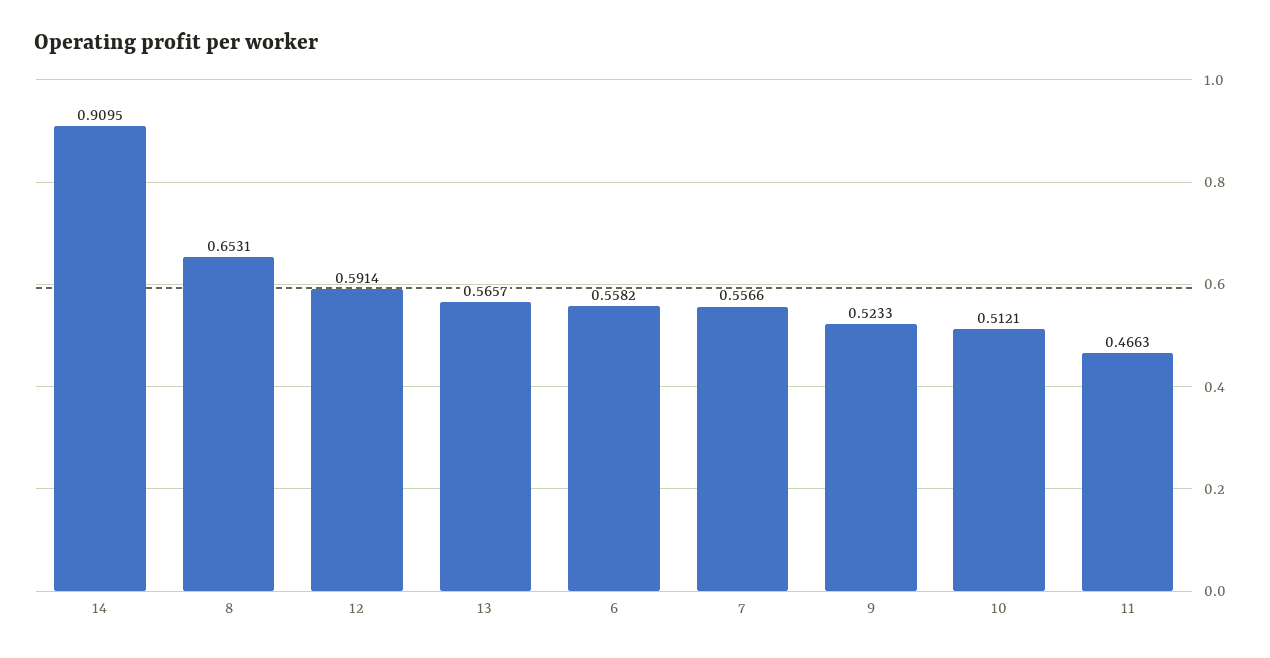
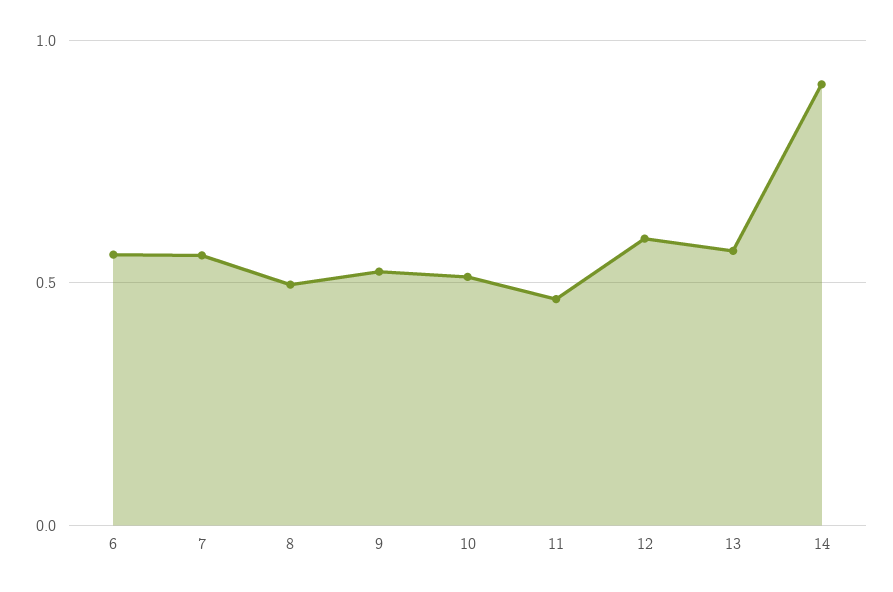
  {
    "14": 0.9095,
-   "8": 0.6531,
+   "8": 0.5,
    "12": 0.5914,
    "13": 0.5657,
    "6": 0.5582,
    "7": 0.5566,
    "9": 0.5233,
    "10": 0.5121,
    "11": 0.4663
  }

